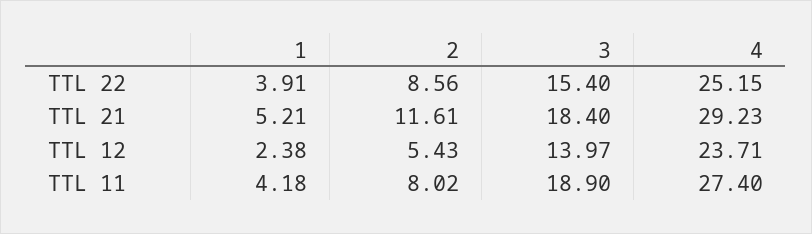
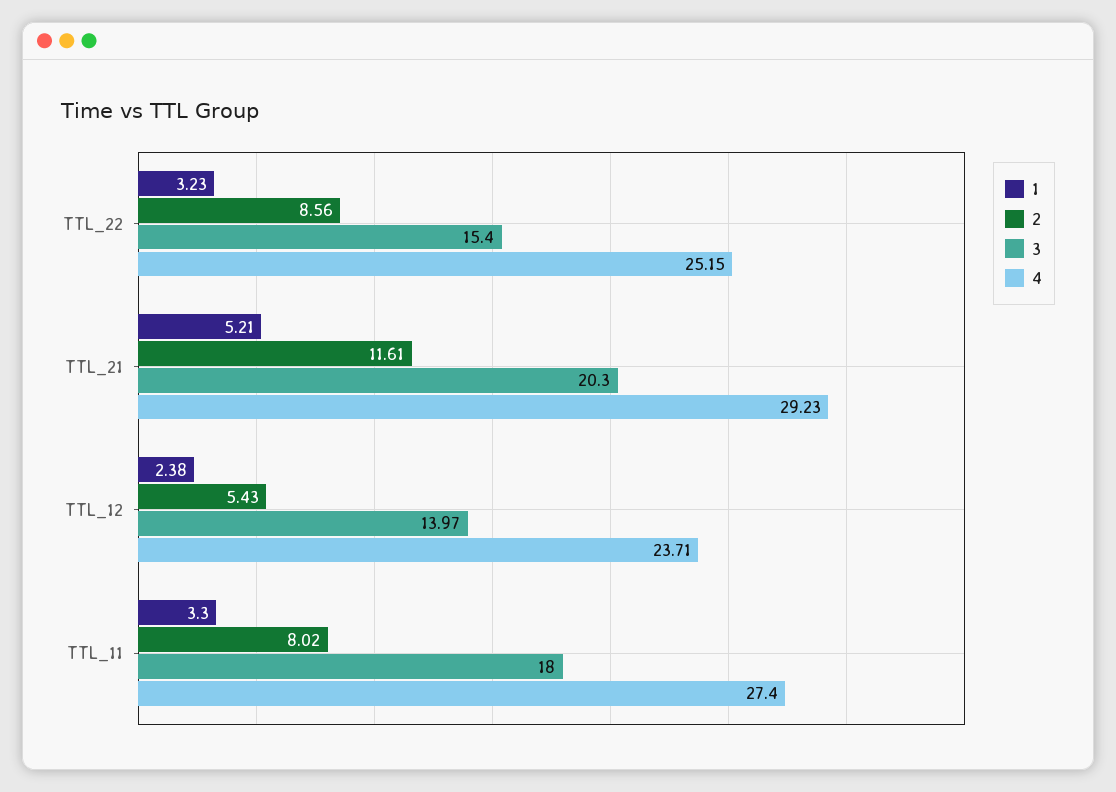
  {
    "1": {
-     "TTL 22": 3.91,
+     "TTL 22": 3.23,
      "TTL 21": 5.21,
      "TTL 12": 2.38,
-     "TTL 11": 4.18
+     "TTL 11": 3.3
    },
    "2": {
      "TTL 22": 8.56,
      "TTL 21": 11.61,
      "TTL 12": 5.43,
      "TTL 11": 8.02
    },
    "3": {
      "TTL 22": 15.4,
-     "TTL 21": 18.4,
+     "TTL 21": 20.3,
      "TTL 12": 13.97,
-     "TTL 11": 18.9
+     "TTL 11": 18
    },
    "4": {
      "TTL 22": 25.15,
      "TTL 21": 29.23,
      "TTL 12": 23.71,
      "TTL 11": 27.4
    }
  }

